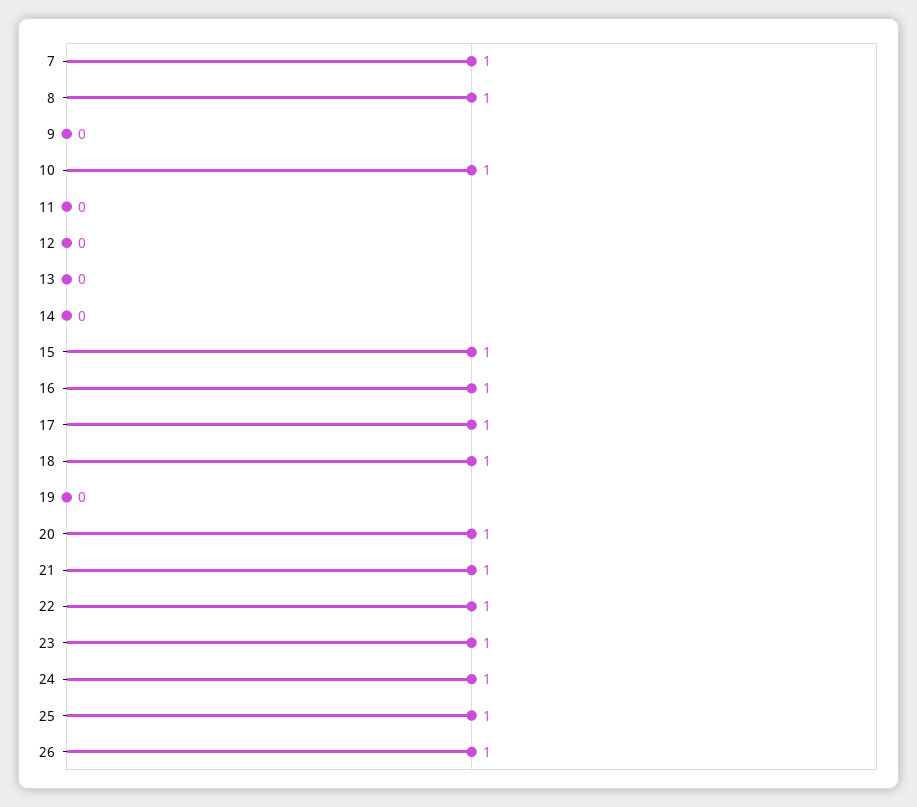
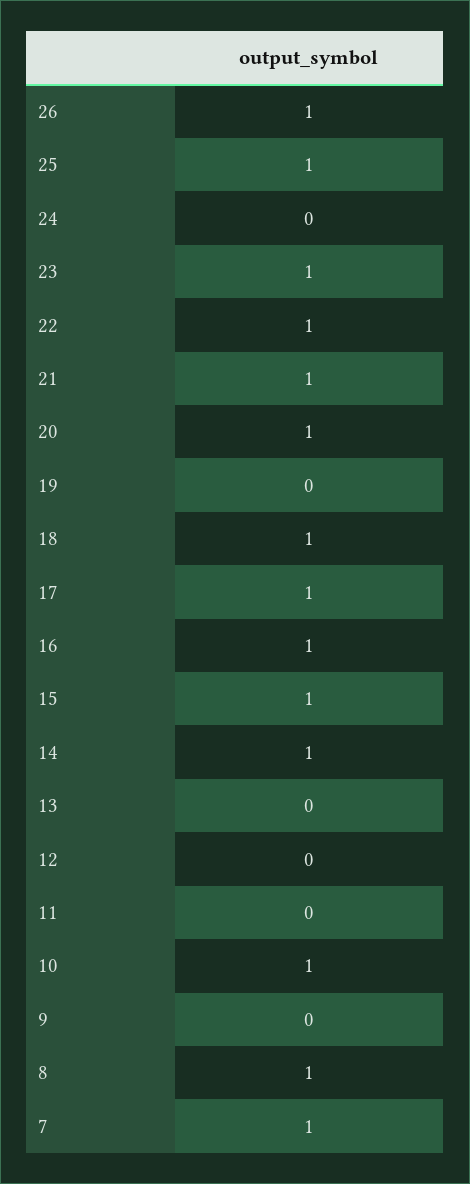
  {
    "7": 1,
    "8": 1,
    "9": 0,
    "10": 1,
    "11": 0,
    "12": 0,
    "13": 0,
-   "14": 0,
+   "14": 1,
    "15": 1,
    "16": 1,
    "17": 1,
    "18": 1,
    "19": 0,
    "20": 1,
    "21": 1,
    "22": 1,
    "23": 1,
-   "24": 1,
+   "24": 0,
    "25": 1,
    "26": 1
  }

